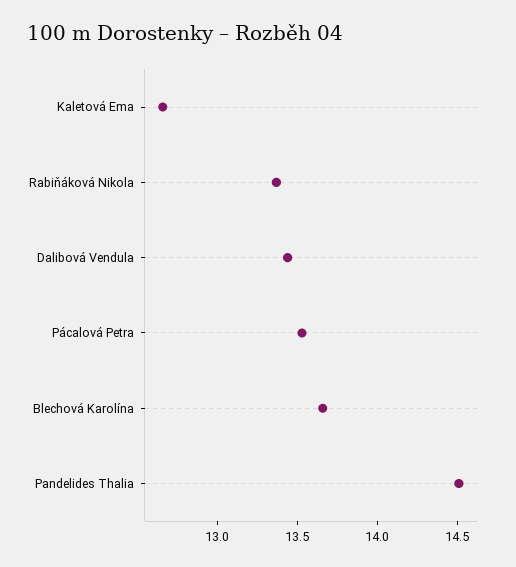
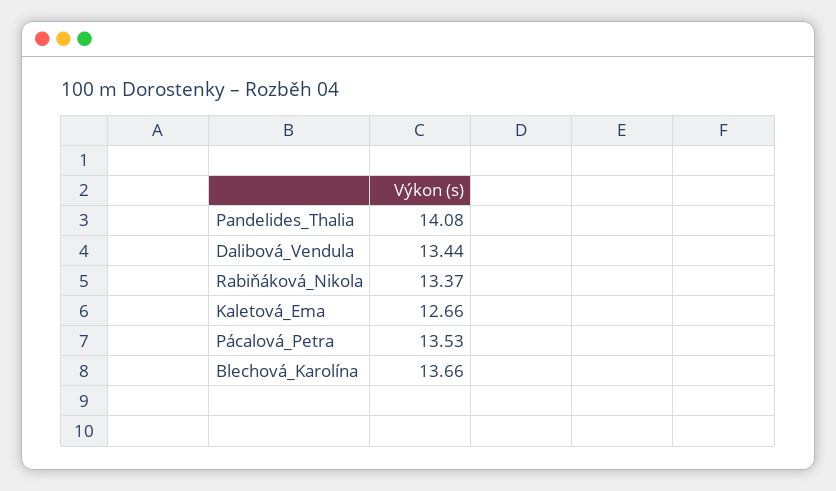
  {
    "Kaletová Ema": 12.66,
    "Rabiňáková Nikola": 13.37,
    "Dalibová Vendula": 13.44,
    "Pácalová Petra": 13.53,
    "Blechová Karolína": 13.66,
-   "Pandelides Thalia": 14.5
+   "Pandelides Thalia": 14.08
  }

